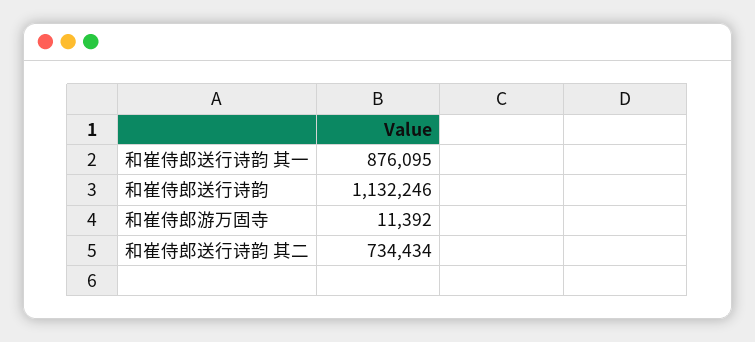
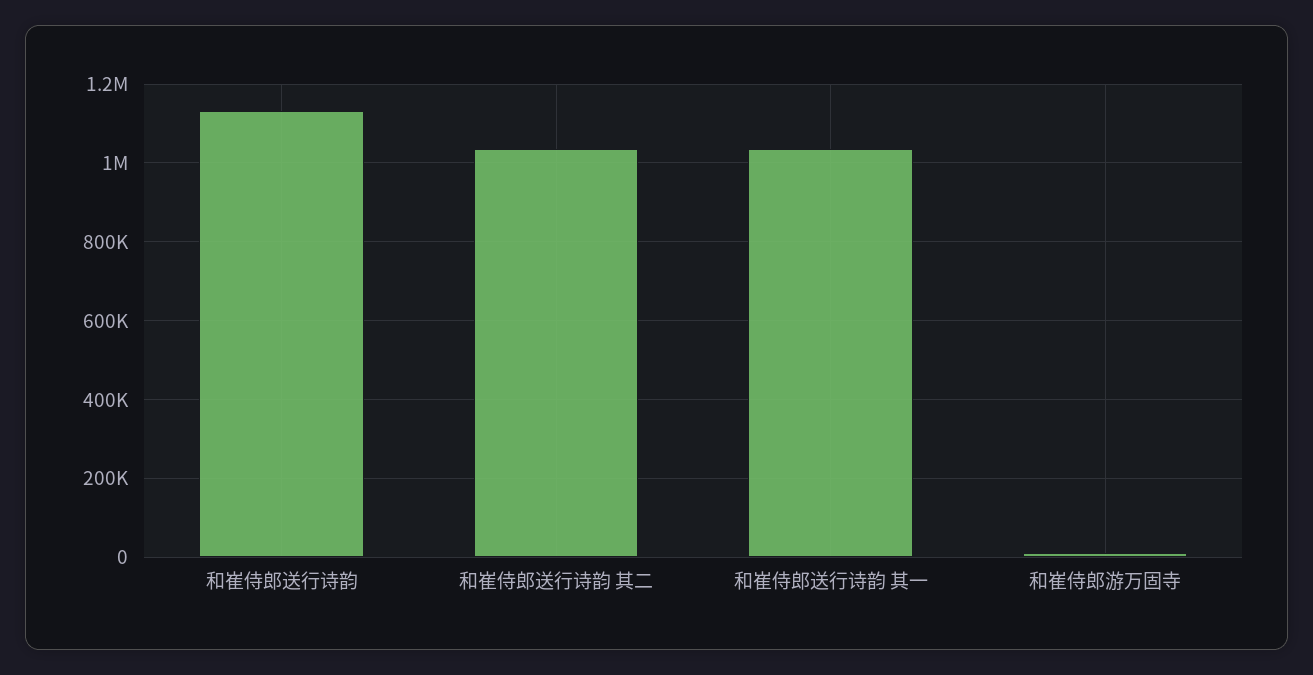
  {
-   "和崔侍郎送行诗韵 其一": 876095,
+   "和崔侍郎送行诗韵 其一": 1040000,
    "和崔侍郎送行诗韵": 1132246,
    "和崔侍郎游万固寺": 11392,
-   "和崔侍郎送行诗韵 其二": 734434
+   "和崔侍郎送行诗韵 其二": 1040000
  }

